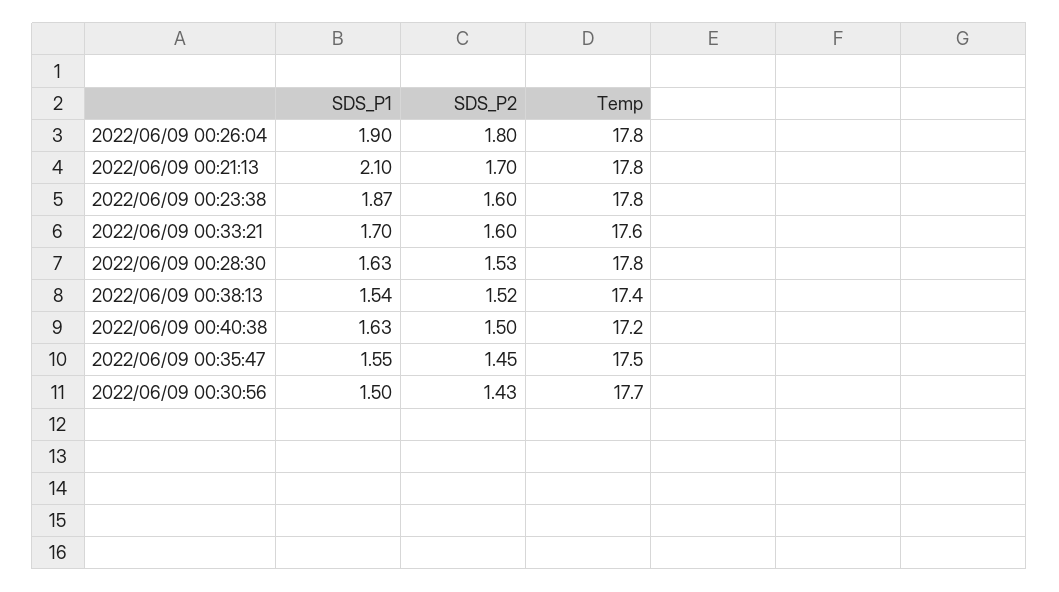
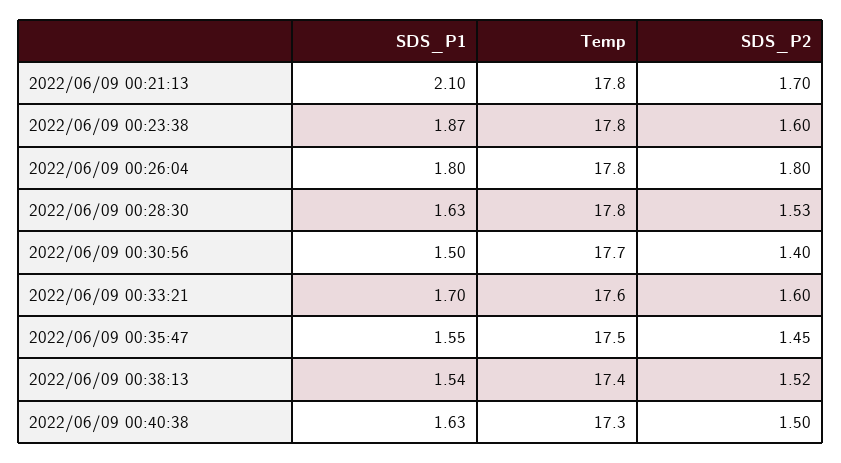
  {
    "SDS_P1": {
-     "2022/06/09 00:26:04": 1.9,
+     "2022/06/09 00:26:04": 1.8,
      "2022/06/09 00:21:13": 2.1,
      "2022/06/09 00:23:38": 1.87,
      "2022/06/09 00:33:21": 1.7,
      "2022/06/09 00:28:30": 1.63,
      "2022/06/09 00:38:13": 1.54,
      "2022/06/09 00:40:38": 1.63,
      "2022/06/09 00:35:47": 1.55,
      "2022/06/09 00:30:56": 1.5
    },
    "SDS_P2": {
      "2022/06/09 00:26:04": 1.8,
      "2022/06/09 00:21:13": 1.7,
      "2022/06/09 00:23:38": 1.6,
      "2022/06/09 00:33:21": 1.6,
      "2022/06/09 00:28:30": 1.53,
      "2022/06/09 00:38:13": 1.52,
      "2022/06/09 00:40:38": 1.5,
      "2022/06/09 00:35:47": 1.45,
-     "2022/06/09 00:30:56": 1.43
+     "2022/06/09 00:30:56": 1.4
    },
    "Temp": {
      "2022/06/09 00:26:04": 17.8,
      "2022/06/09 00:21:13": 17.8,
      "2022/06/09 00:23:38": 17.8,
      "2022/06/09 00:33:21": 17.6,
      "2022/06/09 00:28:30": 17.8,
      "2022/06/09 00:38:13": 17.4,
-     "2022/06/09 00:40:38": 17.2,
+     "2022/06/09 00:40:38": 17.3,
      "2022/06/09 00:35:47": 17.5,
      "2022/06/09 00:30:56": 17.7
    }
  }

